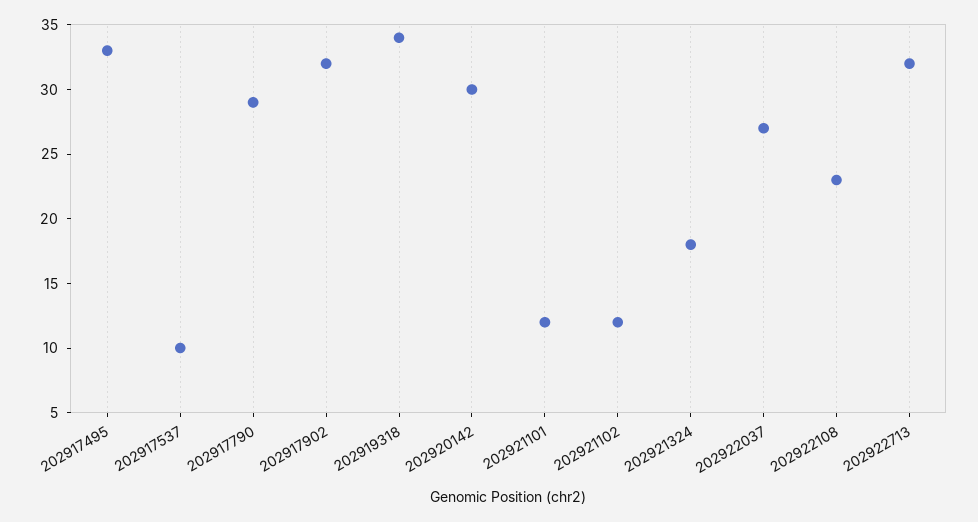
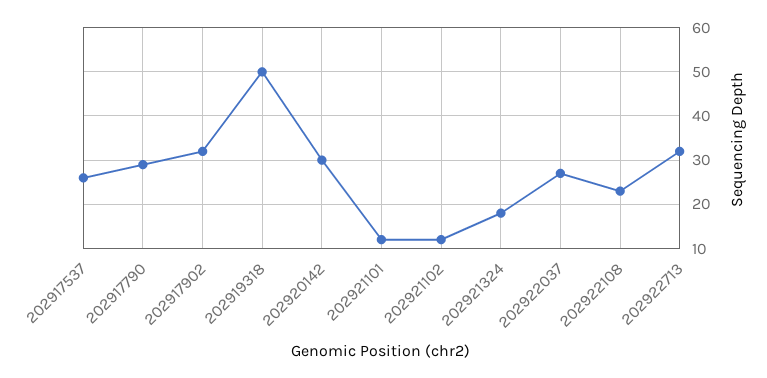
  {
-   "202917495": 33,
-   "202917537": 10,
+   "202917537": 25,
    "202917790": 29,
    "202917902": 32,
-   "202919318": 34,
+   "202919318": 50,
    "202920142": 30,
    "202921101": 12,
    "202921102": 12,
    "202921324": 18,
    "202922037": 27,
    "202922108": 23,
    "202922713": 32
  }

